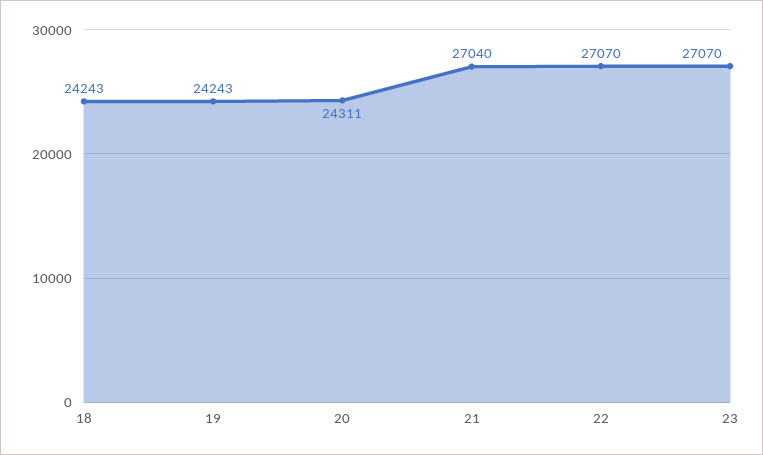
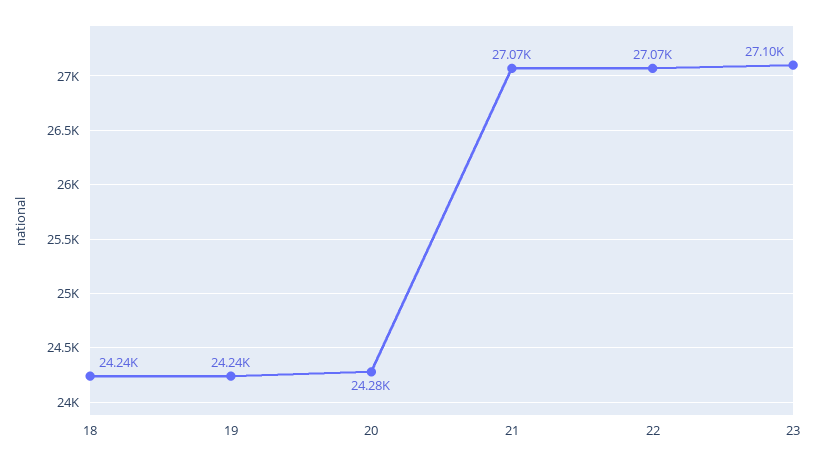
  {
    "18": 24243,
    "19": 24243,
-   "20": 24311,
+   "20": 24280,
-   "21": 27040,
+   "21": 27070,
    "22": 27070,
-   "23": 27070
+   "23": 27100
  }

